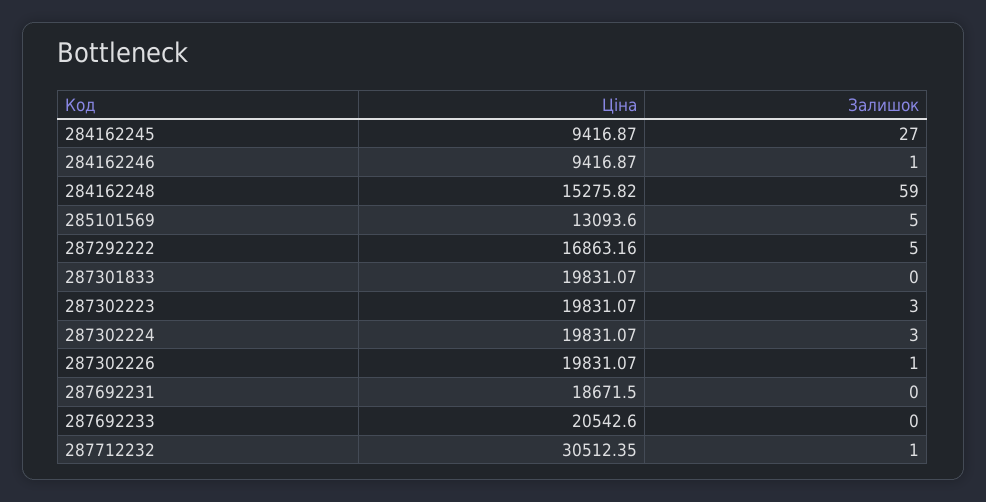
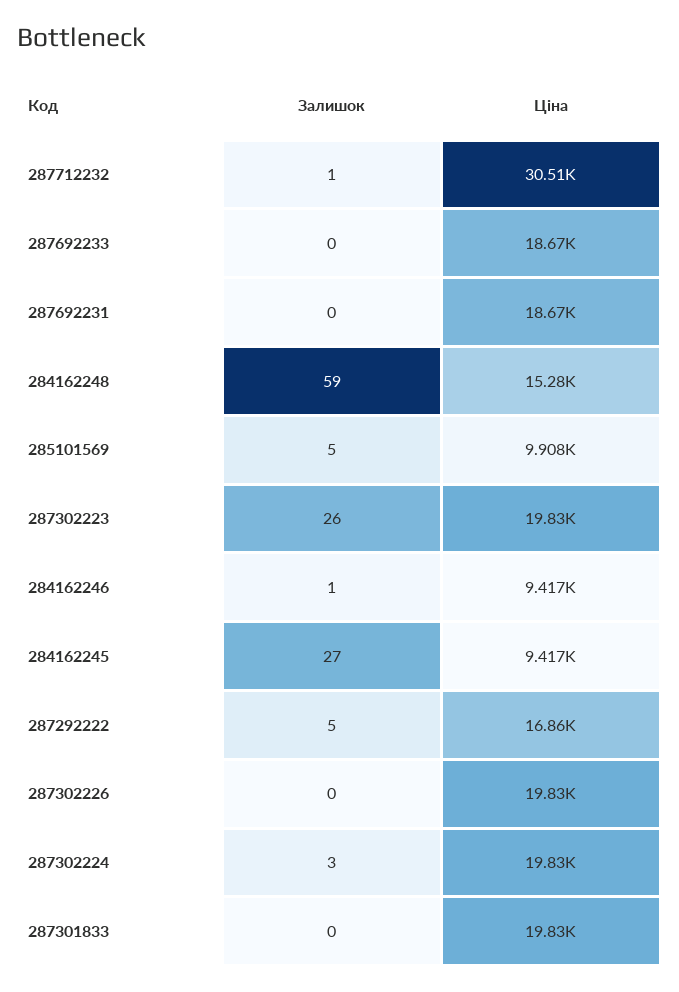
  {
    "Ціна": {
      "284162245": 9416.87,
      "284162246": 9416.87,
      "284162248": 15275.82,
-     "285101569": 13093.6,
+     "285101569": 9908,
      "287292222": 16863.16,
      "287301833": 19831.07,
      "287302223": 19831.07,
      "287302224": 19831.07,
      "287302226": 19831.07,
      "287692231": 18671.5,
-     "287692233": 20542.6,
+     "287692233": 18670,
      "287712232": 30512.35
    },
    "Залишок": {
      "284162245": 27,
      "284162246": 1,
      "284162248": 59,
      "285101569": 5,
      "287292222": 5,
      "287301833": 0,
-     "287302223": 3,
+     "287302223": 26,
      "287302224": 3,
-     "287302226": 1,
+     "287302226": 0,
      "287692231": 0,
      "287692233": 0,
      "287712232": 1
    }
  }

